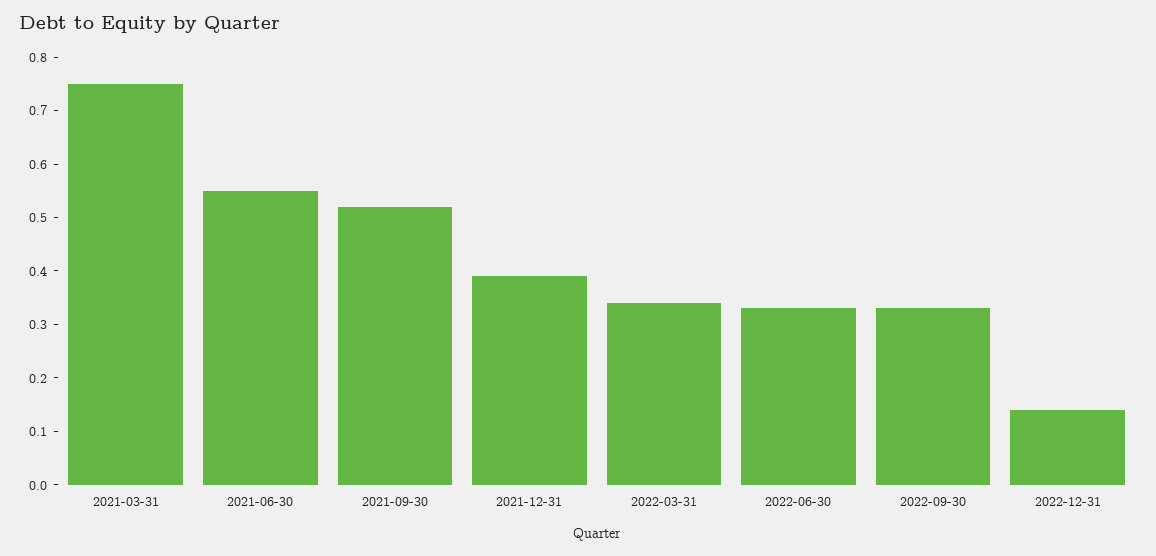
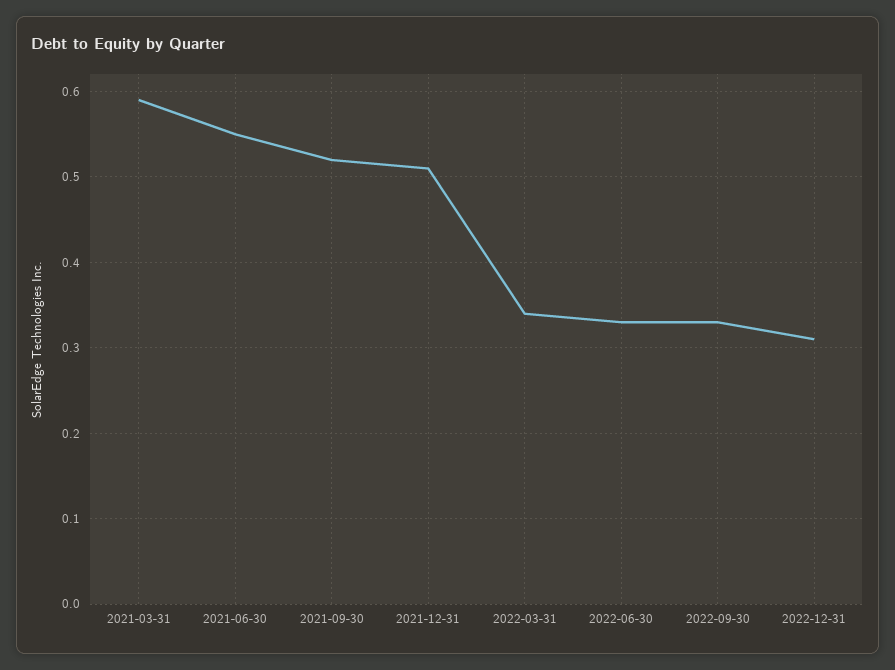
  {
-   "2021-03-31": 0.75,
+   "2021-03-31": 0.59,
    "2021-06-30": 0.55,
    "2021-09-30": 0.52,
-   "2021-12-31": 0.4,
+   "2021-12-31": 0.51,
    "2022-03-31": 0.34,
    "2022-06-30": 0.33,
    "2022-09-30": 0.33,
-   "2022-12-31": 0.15
+   "2022-12-31": 0.31
  }

